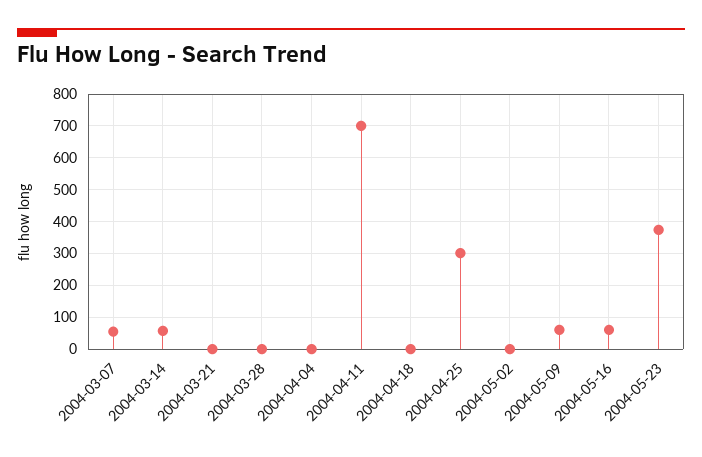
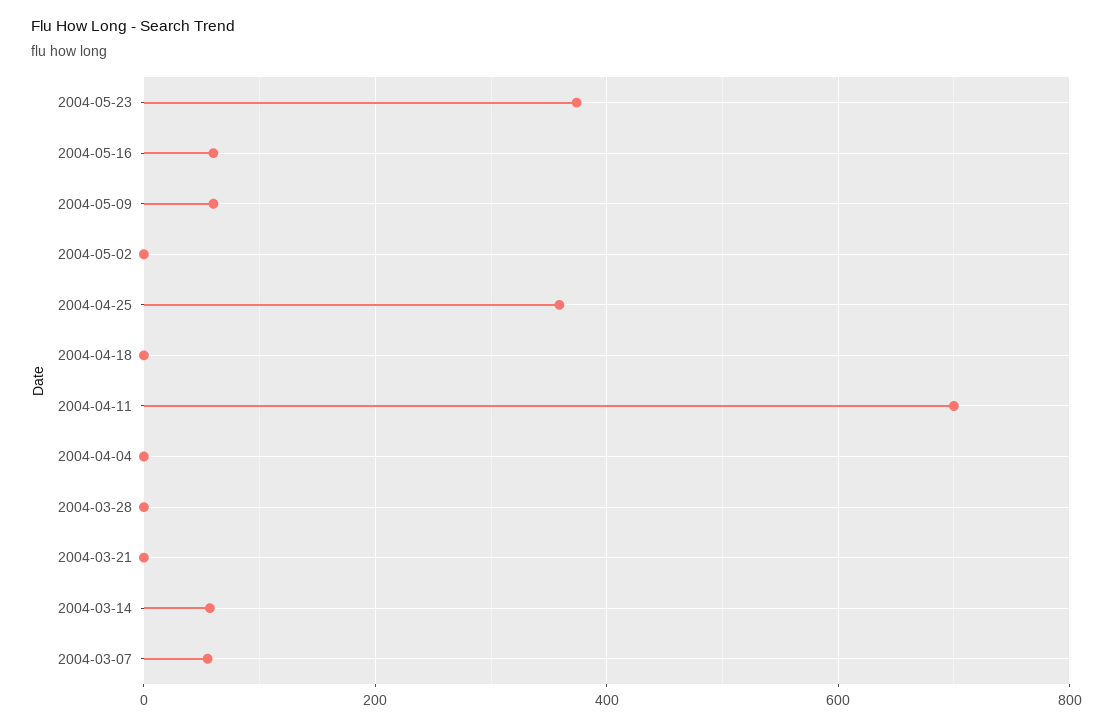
  {
    "2004-03-07": 60,
    "2004-03-14": 60,
    "2004-03-21": 0,
    "2004-03-28": 0,
    "2004-04-04": 0,
    "2004-04-11": 700,
    "2004-04-18": 0,
-   "2004-04-25": 300,
+   "2004-04-25": 360,
    "2004-05-02": 0,
    "2004-05-09": 60,
    "2004-05-16": 60,
    "2004-05-23": 380
  }

